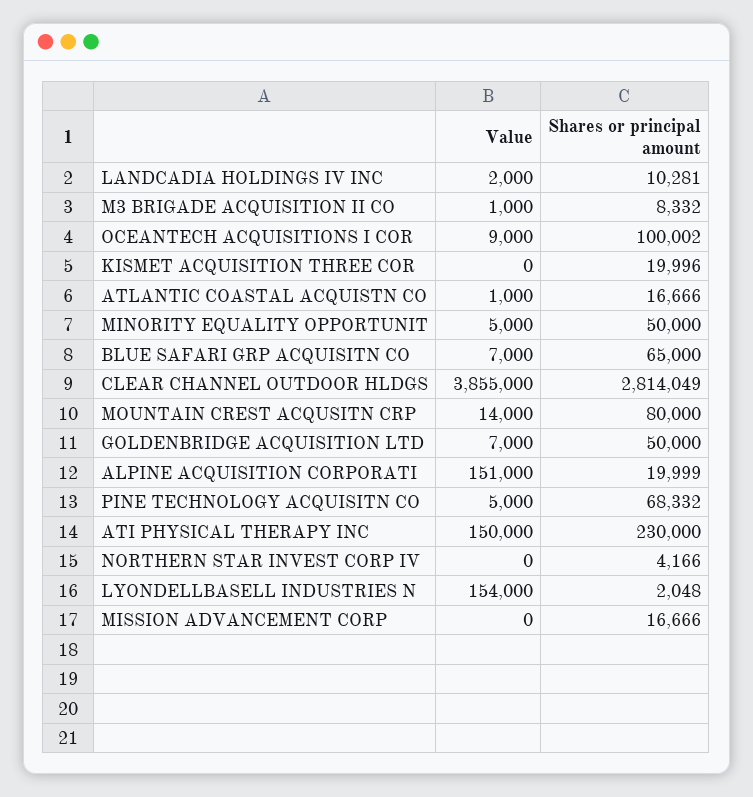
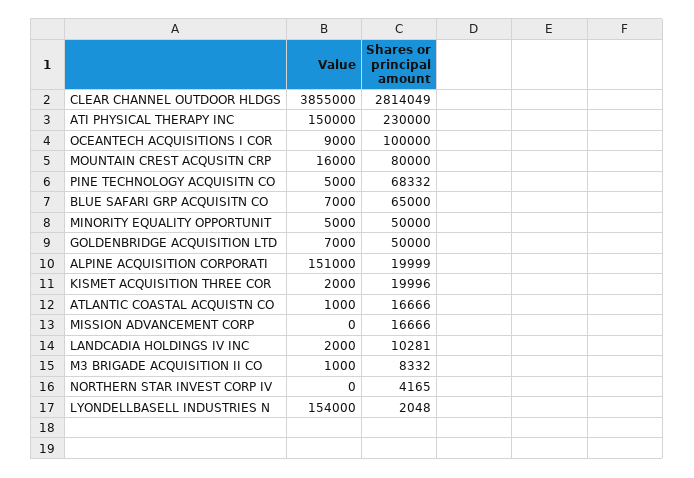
  {
    "Value": {
      "LANDCADIA HOLDINGS IV INC": 2000,
      "M3 BRIGADE ACQUISITION II CO": 1000,
      "OCEANTECH ACQUISITIONS I COR": 9000,
-     "KISMET ACQUISITION THREE COR": 0,
+     "KISMET ACQUISITION THREE COR": 2000,
      "ATLANTIC COASTAL ACQUISTN CO": 1000,
      "MINORITY EQUALITY OPPORTUNIT": 5000,
      "BLUE SAFARI GRP ACQUISITN CO": 7000,
      "CLEAR CHANNEL OUTDOOR HLDGS": 3855000,
-     "MOUNTAIN CREST ACQUSITN CRP": 14000,
+     "MOUNTAIN CREST ACQUSITN CRP": 16000,
      "GOLDENBRIDGE ACQUISITION LTD": 7000,
      "ALPINE ACQUISITION CORPORATI": 151000,
      "PINE TECHNOLOGY ACQUISITN CO": 5000,
      "ATI PHYSICAL THERAPY INC": 150000,
      "NORTHERN STAR INVEST CORP IV": 0,
      "LYONDELLBASELL INDUSTRIES N": 154000,
      "MISSION ADVANCEMENT CORP": 0
    },
    "Shares or principal amount": {
      "LANDCADIA HOLDINGS IV INC": 10281,
      "M3 BRIGADE ACQUISITION II CO": 8332,
-     "OCEANTECH ACQUISITIONS I COR": 100002,
+     "OCEANTECH ACQUISITIONS I COR": 100000,
      "KISMET ACQUISITION THREE COR": 19996,
      "ATLANTIC COASTAL ACQUISTN CO": 16666,
      "MINORITY EQUALITY OPPORTUNIT": 50000,
      "BLUE SAFARI GRP ACQUISITN CO": 65000,
      "CLEAR CHANNEL OUTDOOR HLDGS": 2814049,
      "MOUNTAIN CREST ACQUSITN CRP": 80000,
      "GOLDENBRIDGE ACQUISITION LTD": 50000,
      "ALPINE ACQUISITION CORPORATI": 19999,
      "PINE TECHNOLOGY ACQUISITN CO": 68332,
      "ATI PHYSICAL THERAPY INC": 230000,
-     "NORTHERN STAR INVEST CORP IV": 4166,
+     "NORTHERN STAR INVEST CORP IV": 4165,
      "LYONDELLBASELL INDUSTRIES N": 2048,
      "MISSION ADVANCEMENT CORP": 16666
    }
  }

